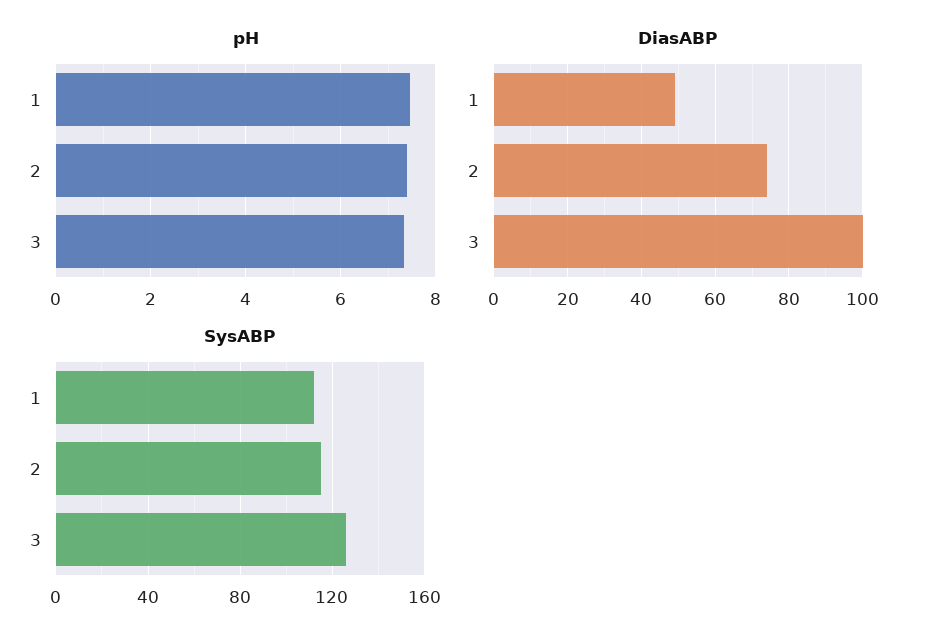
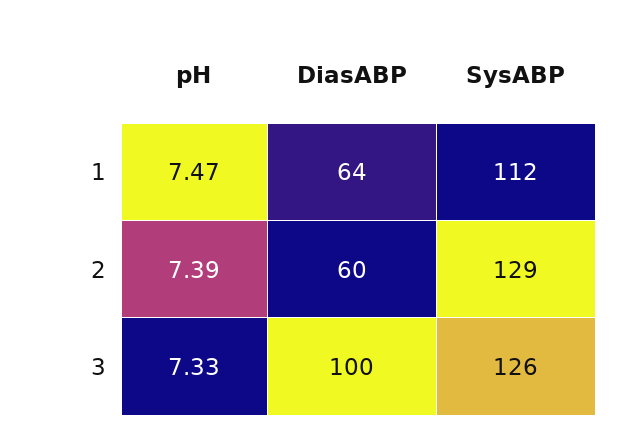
  {
    "pH": {
      "1": 7.47,
      "2": 7.39,
      "3": 7.33
    },
    "DiasABP": {
-     "1": 50,
+     "1": 64,
-     "2": 75,
+     "2": 60,
      "3": 100
    },
    "SysABP": {
      "1": 112,
-     "2": 115,
+     "2": 129,
      "3": 126
    }
  }

